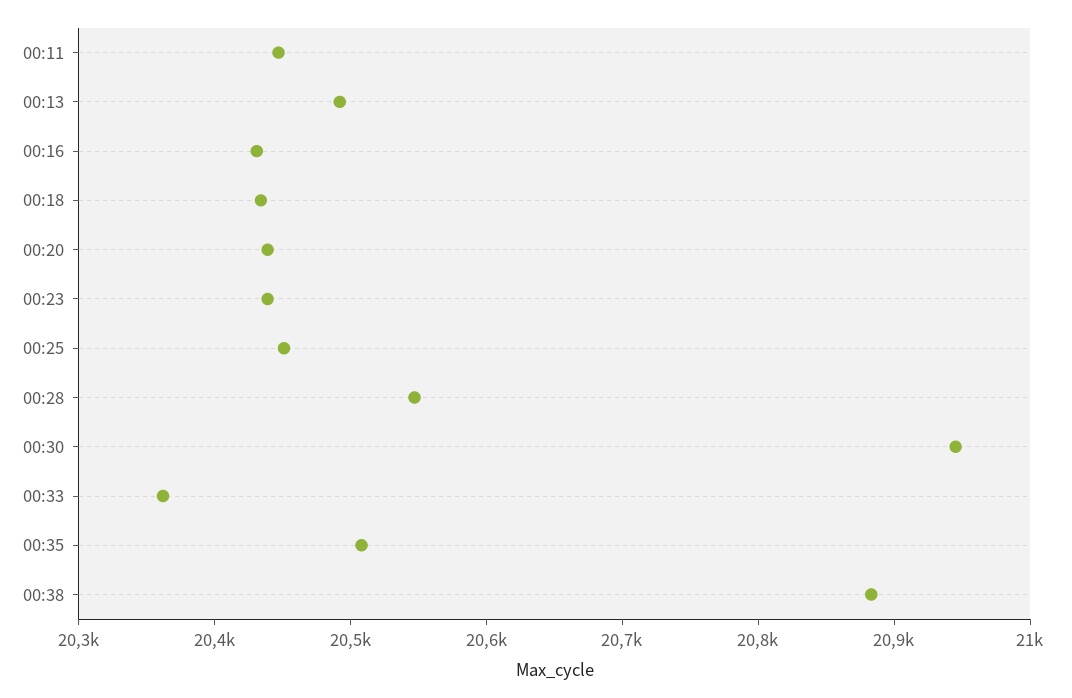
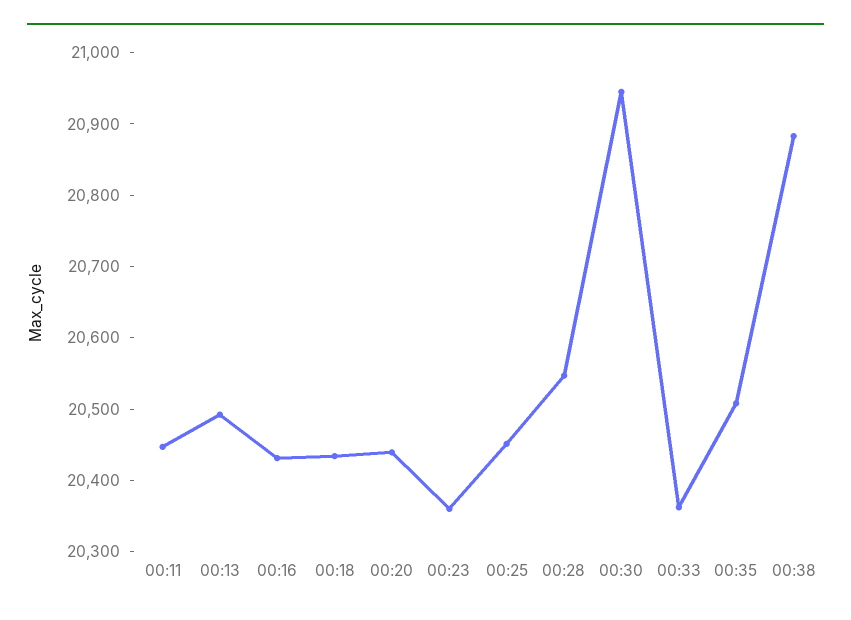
  {
    "00:11": 20440,
    "00:13": 20500,
    "00:16": 20440,
    "00:18": 20440,
    "00:20": 20440,
-   "00:23": 20440,
+   "00:23": 20360,
    "00:25": 20460,
    "00:28": 20540,
    "00:30": 20940,
    "00:33": 20360,
    "00:35": 20500,
    "00:38": 20880
  }

